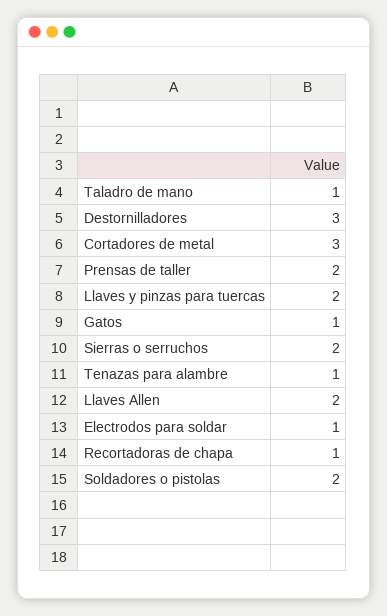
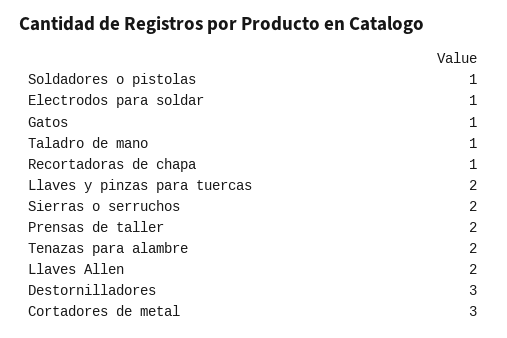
  {
    "Taladro de mano": 1,
    "Destornilladores": 3,
    "Cortadores de metal": 3,
    "Prensas de taller": 2,
    "Llaves y pinzas para tuercas": 2,
    "Gatos": 1,
    "Sierras o serruchos": 2,
-   "Tenazas para alambre": 1,
+   "Tenazas para alambre": 2,
    "Llaves Allen": 2,
    "Electrodos para soldar": 1,
    "Recortadoras de chapa": 1,
-   "Soldadores o pistolas": 2
+   "Soldadores o pistolas": 1
  }

